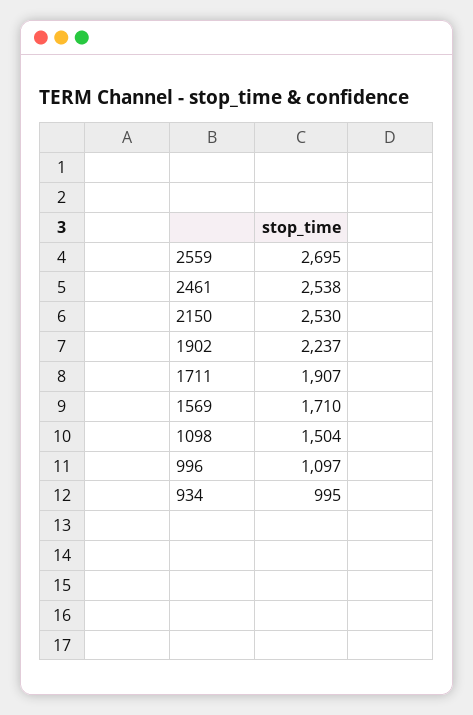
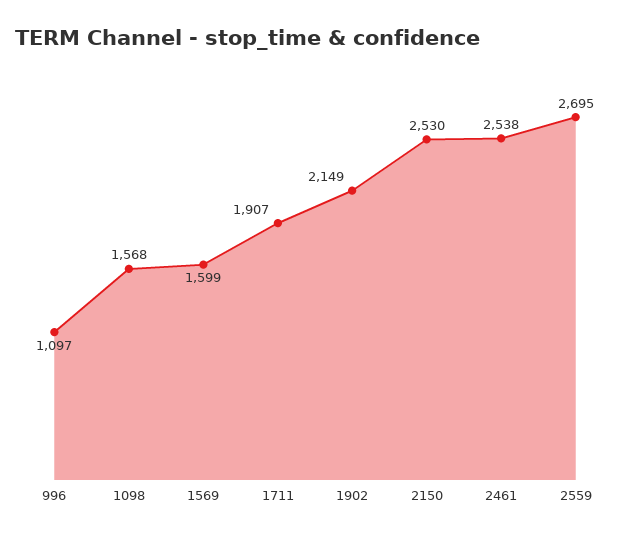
  {
    "2559": 2695,
    "2461": 2538,
    "2150": 2530,
-   "1902": 2237,
+   "1902": 2149,
    "1711": 1907,
-   "1569": 1710,
+   "1569": 1599,
-   "1098": 1504,
+   "1098": 1568,
-   "996": 1097,
+   "996": 1097
-   "934": 995
  }

